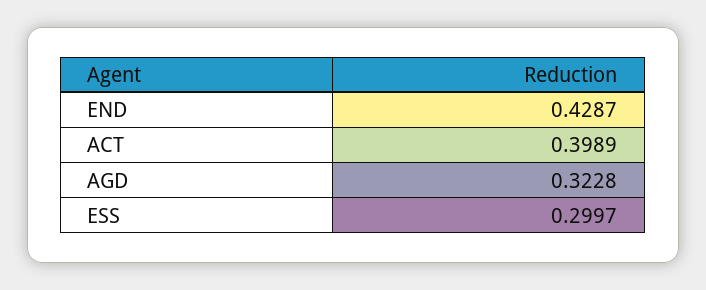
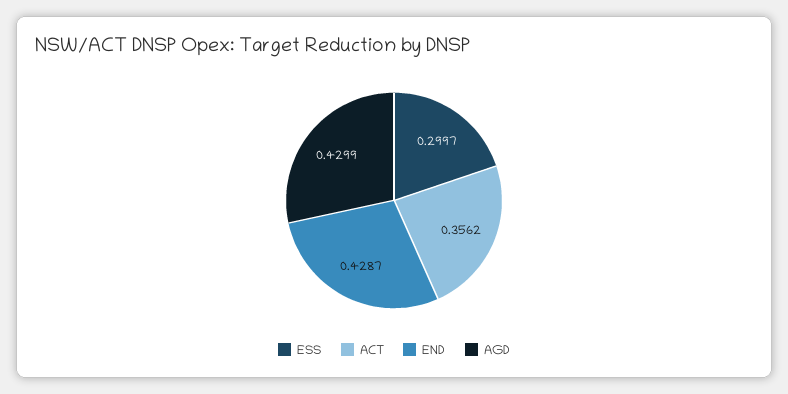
  {
    "END": 0.4287,
-   "ACT": 0.3989,
+   "ACT": 0.3562,
-   "AGD": 0.3228,
+   "AGD": 0.4299,
    "ESS": 0.2997
  }

